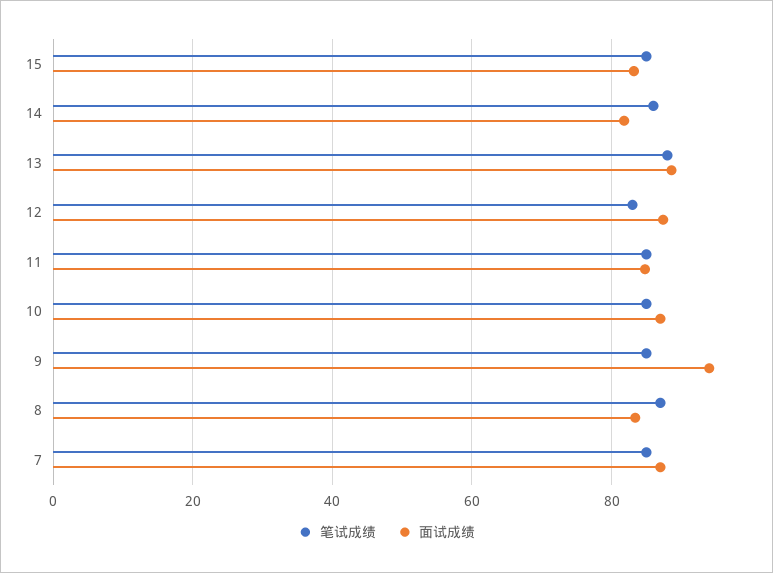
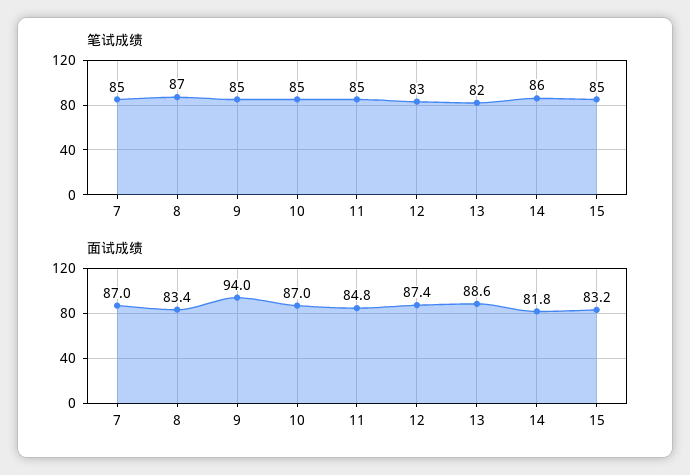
  {
    "笔试成绩": {
      "15": 85,
      "14": 86,
-     "13": 88,
+     "13": 82,
      "12": 83,
      "11": 85,
      "10": 85,
      "9": 85,
      "8": 87,
      "7": 85
    },
    "面试成绩": {
      "15": 83.2,
      "14": 81.8,
      "13": 88.6,
      "12": 87.4,
      "11": 84.8,
      "10": 87,
      "9": 94,
      "8": 83.4,
      "7": 87
    }
  }

